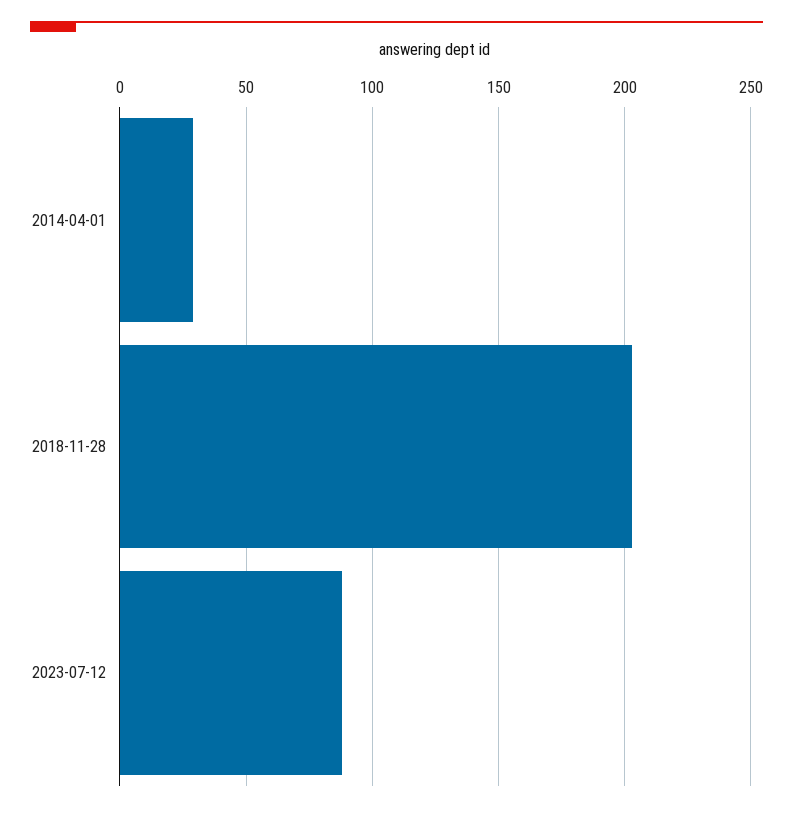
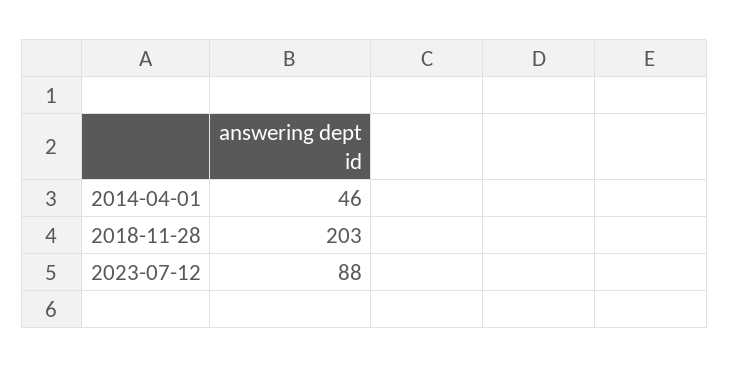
  {
-   "2014-04-01": 30,
+   "2014-04-01": 46,
    "2018-11-28": 203,
    "2023-07-12": 88
  }

